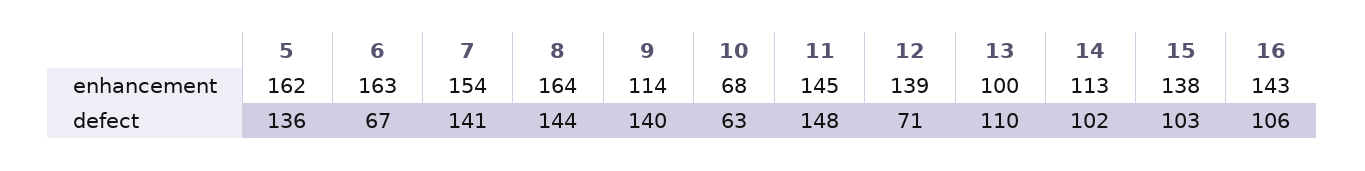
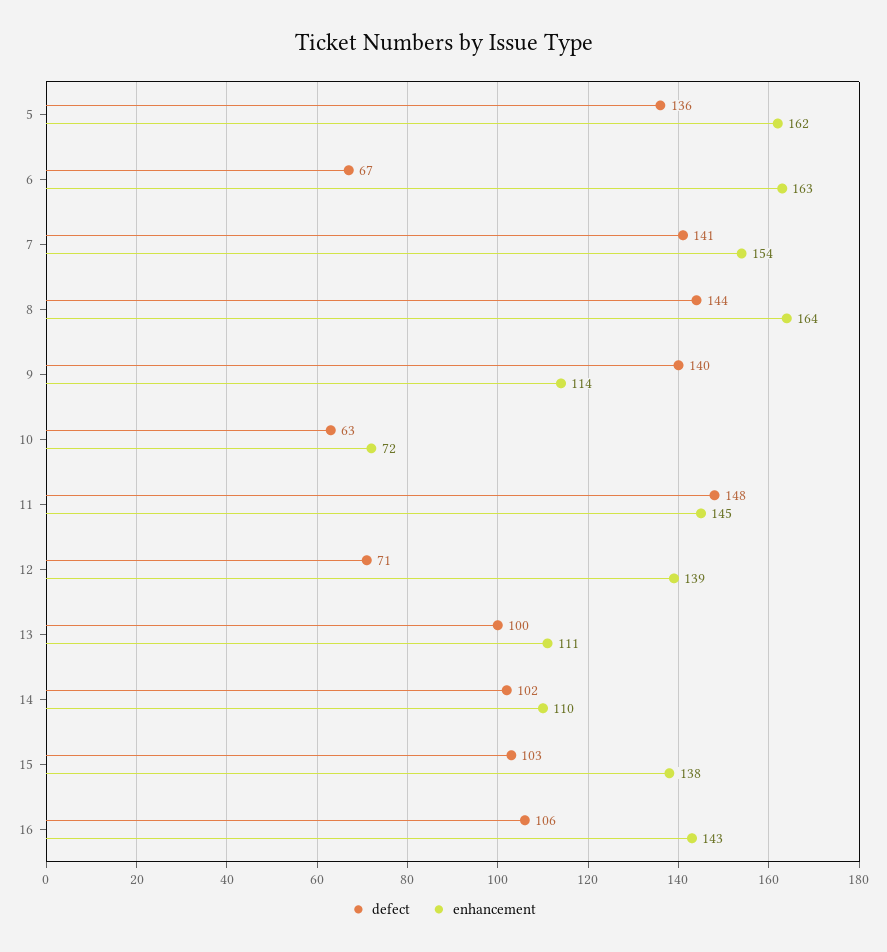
  {
    "enhancement": {
      "5": 162,
      "6": 163,
      "7": 154,
      "8": 164,
      "9": 114,
-     "10": 68,
+     "10": 72,
      "11": 145,
      "12": 139,
-     "13": 100,
+     "13": 111,
-     "14": 113,
+     "14": 110,
      "15": 138,
      "16": 143
    },
    "defect": {
      "5": 136,
      "6": 67,
      "7": 141,
      "8": 144,
      "9": 140,
      "10": 63,
      "11": 148,
      "12": 71,
-     "13": 110,
+     "13": 100,
      "14": 102,
      "15": 103,
      "16": 106
    }
  }

